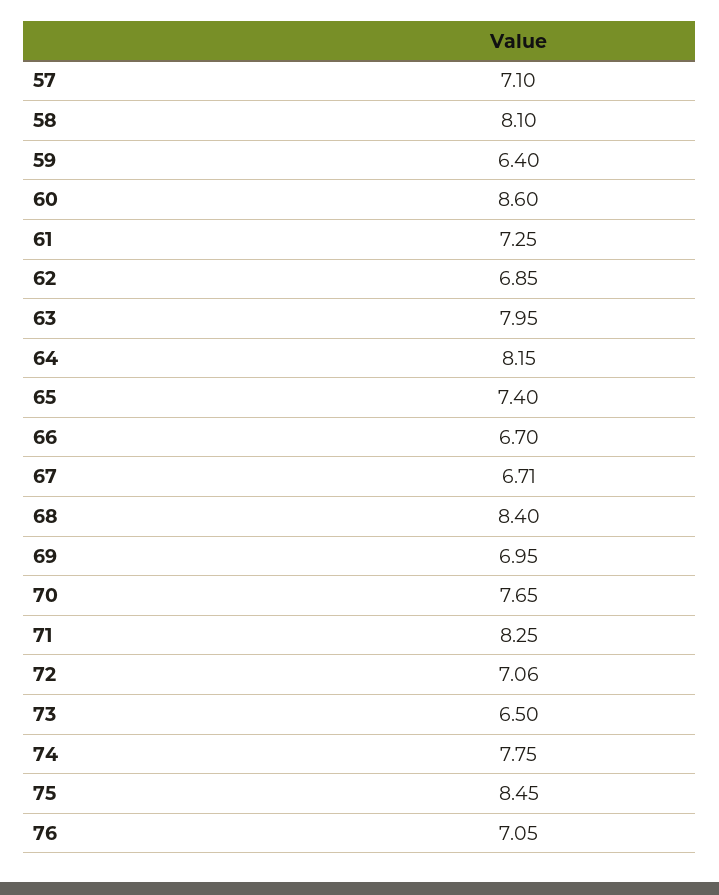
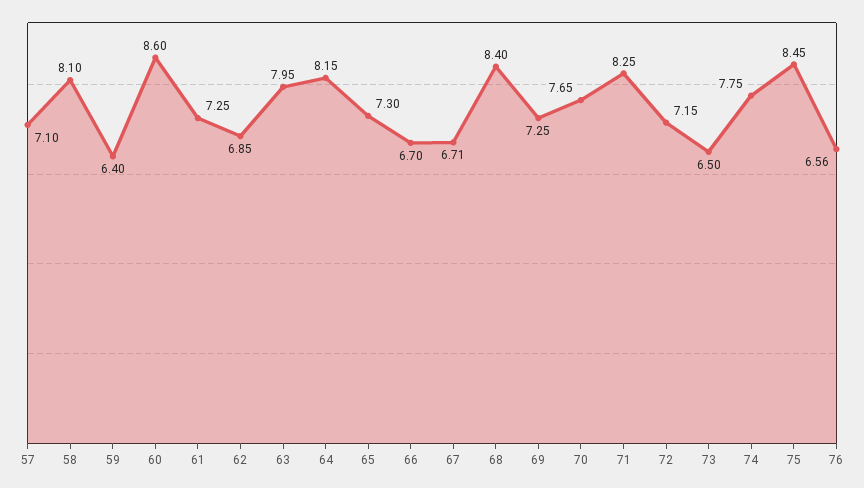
  {
    "57": 7.1,
    "58": 8.1,
    "59": 6.4,
    "60": 8.6,
    "61": 7.25,
    "62": 6.85,
    "63": 7.95,
    "64": 8.15,
-   "65": 7.4,
+   "65": 7.3,
    "66": 6.7,
    "67": 6.71,
    "68": 8.4,
-   "69": 6.95,
+   "69": 7.25,
    "70": 7.65,
    "71": 8.25,
-   "72": 7.06,
+   "72": 7.15,
    "73": 6.5,
    "74": 7.75,
    "75": 8.45,
-   "76": 7.05
+   "76": 6.56
  }

